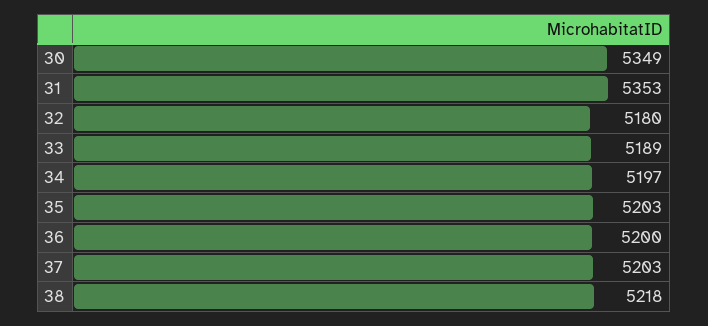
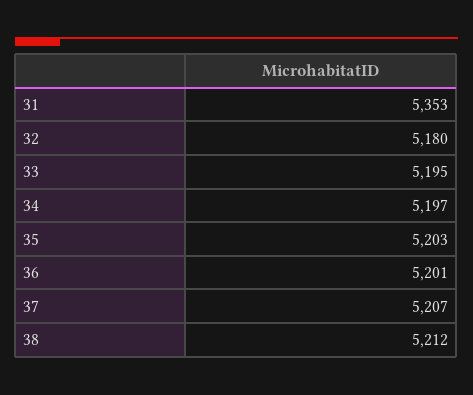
  {
-   "30": 5349,
    "31": 5353,
    "32": 5180,
-   "33": 5189,
+   "33": 5195,
    "34": 5197,
    "35": 5203,
-   "36": 5200,
+   "36": 5201,
-   "37": 5203,
+   "37": 5207,
-   "38": 5218
+   "38": 5212
  }

